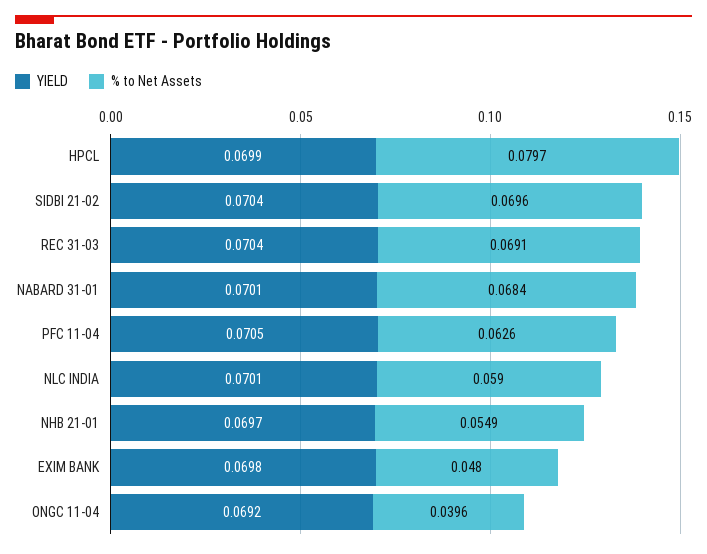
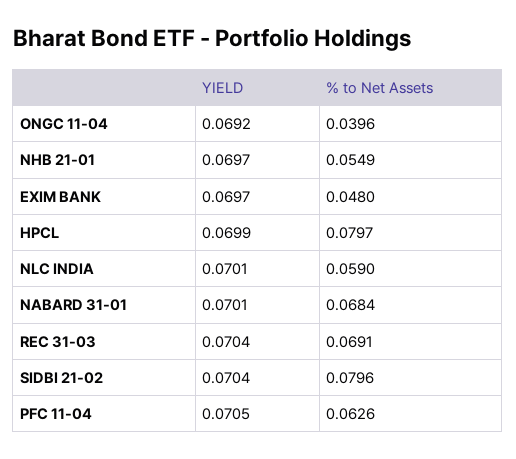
  {
    "YIELD": {
      "HPCL": 0.0699,
      "SIDBI 21-02": 0.0704,
      "REC 31-03": 0.0704,
      "NABARD 31-01": 0.0701,
      "PFC 11-04": 0.0705,
      "NLC INDIA": 0.0701,
      "NHB 21-01": 0.0697,
-     "EXIM BANK": 0.0698,
+     "EXIM BANK": 0.0697,
      "ONGC 11-04": 0.0692
    },
    "% to Net Assets": {
      "HPCL": 0.0797,
-     "SIDBI 21-02": 0.0696,
+     "SIDBI 21-02": 0.0796,
      "REC 31-03": 0.0691,
      "NABARD 31-01": 0.0684,
      "PFC 11-04": 0.0626,
      "NLC INDIA": 0.059,
      "NHB 21-01": 0.0549,
      "EXIM BANK": 0.048,
      "ONGC 11-04": 0.0396
    }
  }

